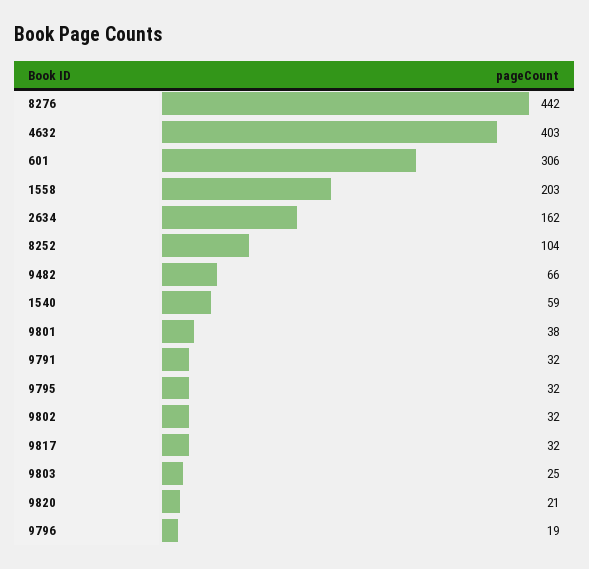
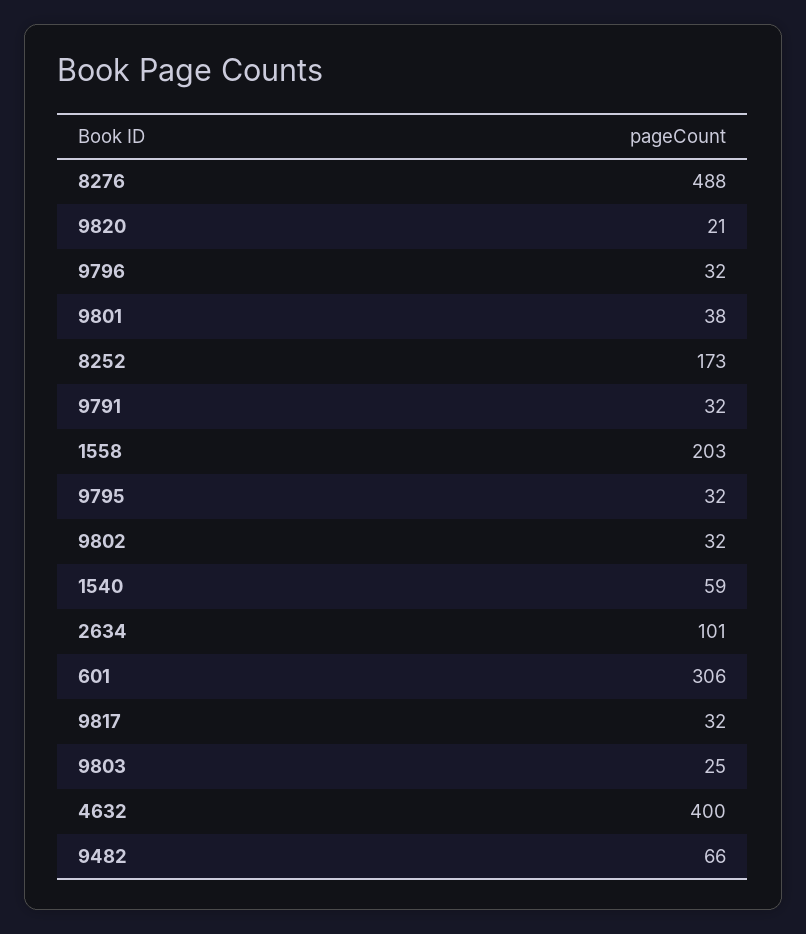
  {
-   "8276": 442,
+   "8276": 488,
-   "4632": 403,
+   "4632": 400,
    "601": 306,
    "1558": 203,
-   "2634": 162,
+   "2634": 101,
-   "8252": 104,
+   "8252": 173,
    "9482": 66,
    "1540": 59,
    "9801": 38,
    "9791": 32,
    "9795": 32,
    "9802": 32,
    "9817": 32,
    "9803": 25,
    "9820": 21,
-   "9796": 19
+   "9796": 32
  }

